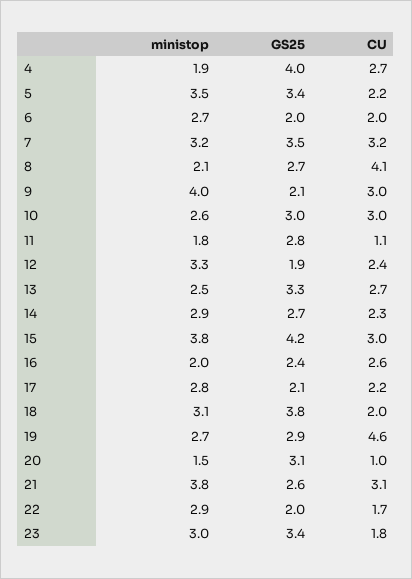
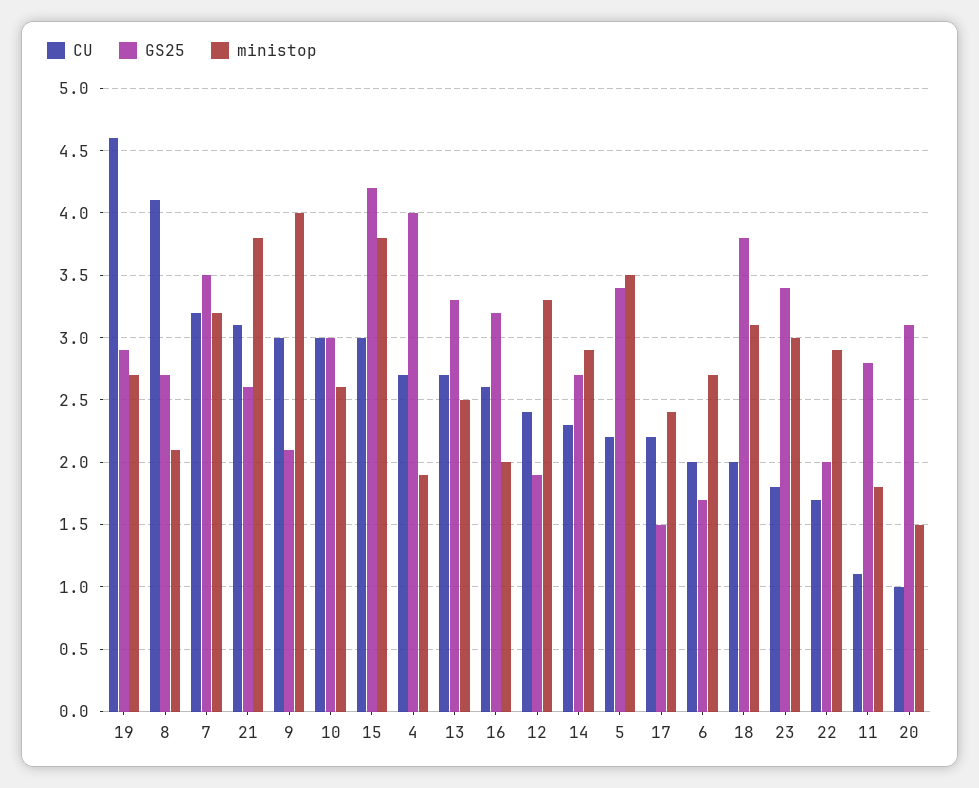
  {
    "ministop": {
      "4": 1.9,
      "5": 3.5,
      "6": 2.7,
      "7": 3.2,
      "8": 2.1,
      "9": 4,
      "10": 2.6,
      "11": 1.8,
      "12": 3.3,
      "13": 2.5,
      "14": 2.9,
      "15": 3.8,
      "16": 2,
-     "17": 2.8,
+     "17": 2.4,
      "18": 3.1,
      "19": 2.7,
      "20": 1.5,
      "21": 3.8,
      "22": 2.9,
      "23": 3
    },
    "GS25": {
      "4": 4,
      "5": 3.4,
-     "6": 2,
+     "6": 1.7,
      "7": 3.5,
      "8": 2.7,
      "9": 2.1,
      "10": 3,
      "11": 2.8,
      "12": 1.9,
      "13": 3.3,
      "14": 2.7,
      "15": 4.2,
-     "16": 2.4,
+     "16": 3.2,
-     "17": 2.1,
+     "17": 1.5,
      "18": 3.8,
      "19": 2.9,
      "20": 3.1,
      "21": 2.6,
      "22": 2,
      "23": 3.4
    },
    "CU": {
      "4": 2.7,
      "5": 2.2,
      "6": 2,
      "7": 3.2,
      "8": 4.1,
      "9": 3,
      "10": 3,
      "11": 1.1,
      "12": 2.4,
      "13": 2.7,
      "14": 2.3,
      "15": 3,
      "16": 2.6,
      "17": 2.2,
      "18": 2,
      "19": 4.6,
      "20": 1,
      "21": 3.1,
      "22": 1.7,
      "23": 1.8
    }
  }

